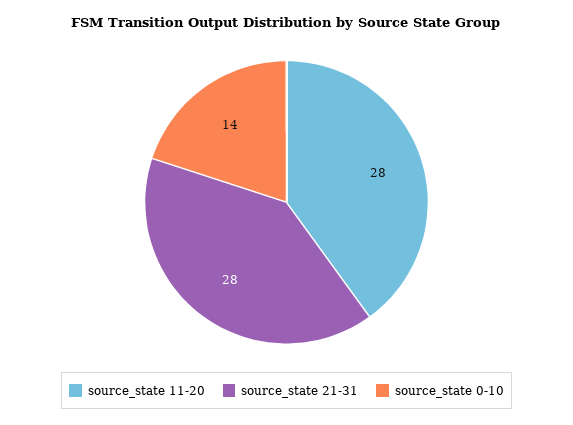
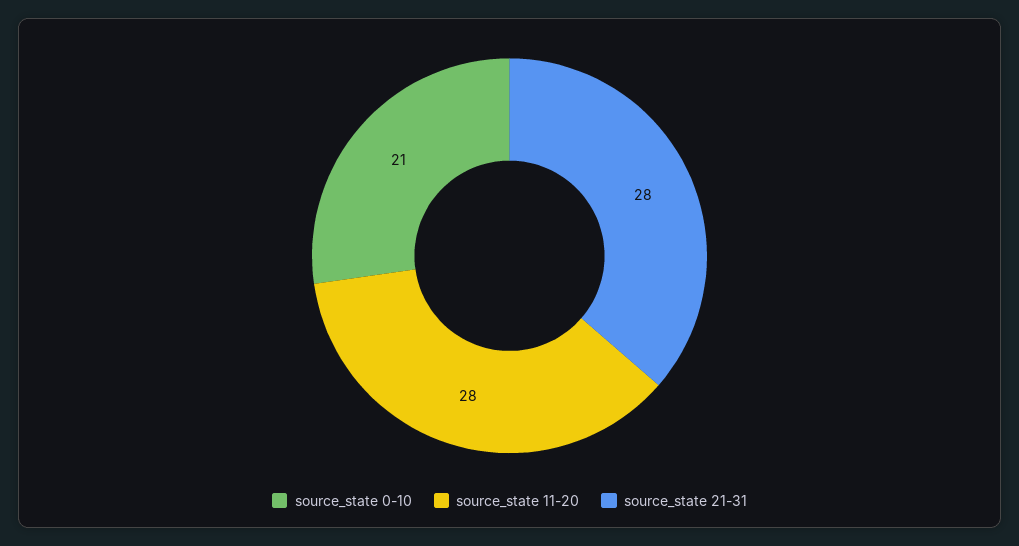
  {
    "source_state 11-20": 28,
    "source_state 21-31": 28,
-   "source_state 0-10": 14
+   "source_state 0-10": 21
  }

